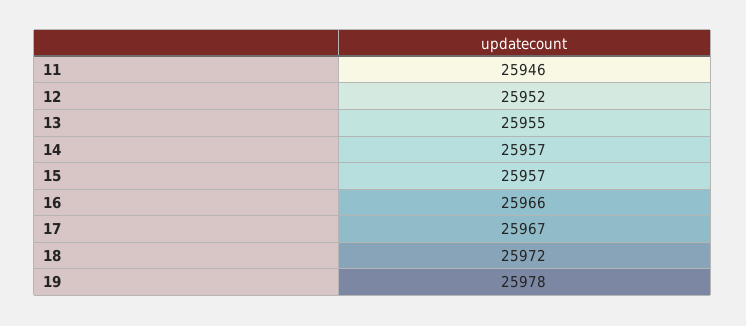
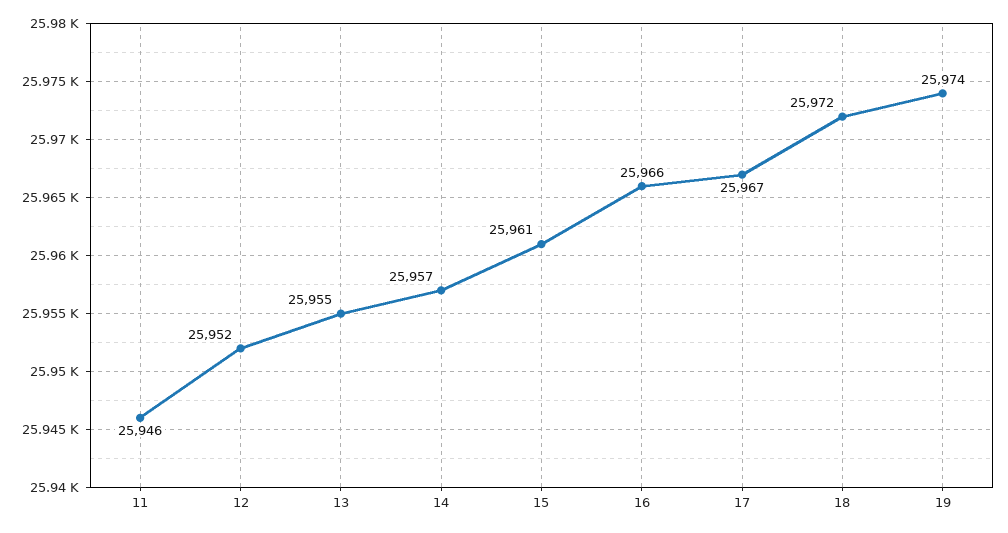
  {
    "11": 25946,
    "12": 25952,
    "13": 25955,
    "14": 25957,
-   "15": 25957,
+   "15": 25961,
    "16": 25966,
    "17": 25967,
    "18": 25972,
-   "19": 25978
+   "19": 25974
  }

